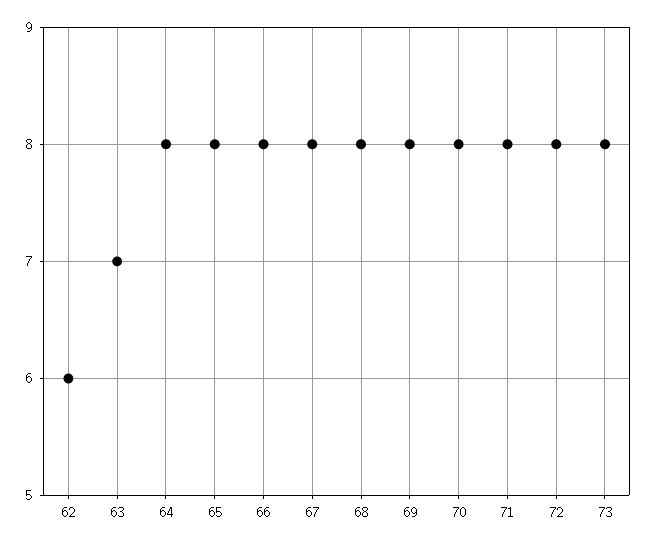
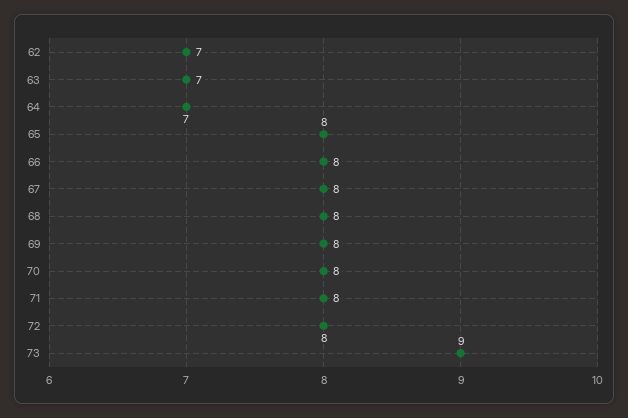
  {
-   "62": 6,
+   "62": 7,
    "63": 7,
-   "64": 8,
+   "64": 7,
    "65": 8,
    "66": 8,
    "67": 8,
    "68": 8,
    "69": 8,
    "70": 8,
    "71": 8,
    "72": 8,
-   "73": 8
+   "73": 9
  }

